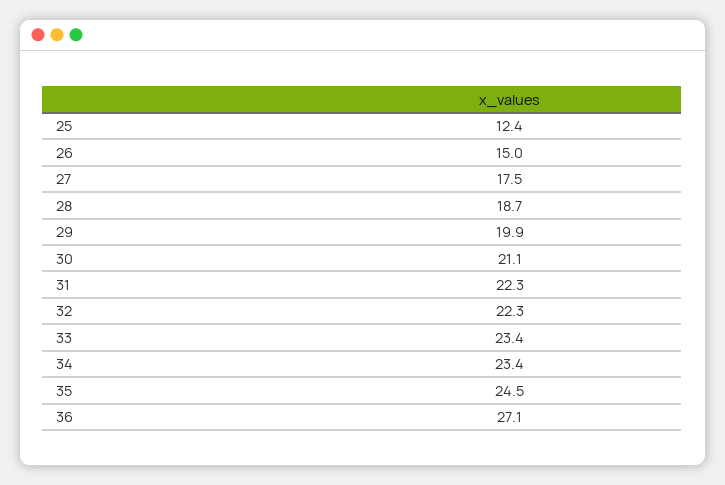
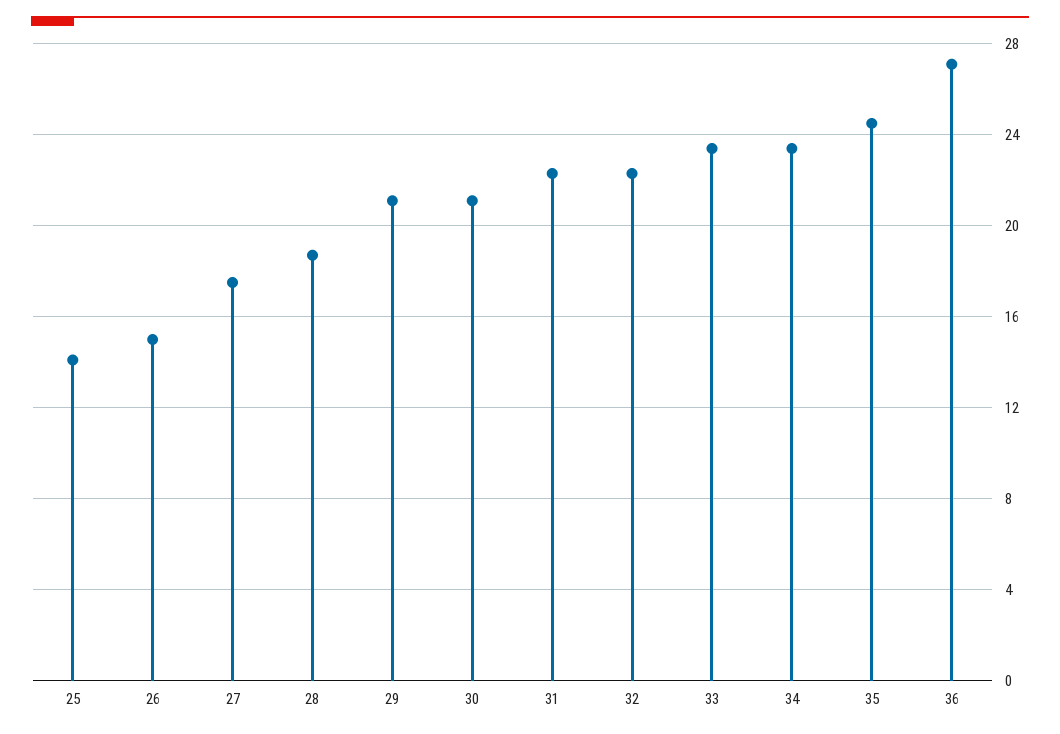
  {
-   "25": 12.4,
+   "25": 14,
    "26": 15,
    "27": 17.5,
    "28": 18.7,
-   "29": 19.9,
+   "29": 21,
    "30": 21.1,
    "31": 22.3,
    "32": 22.3,
    "33": 23.4,
    "34": 23.4,
    "35": 24.5,
    "36": 27.1
  }

